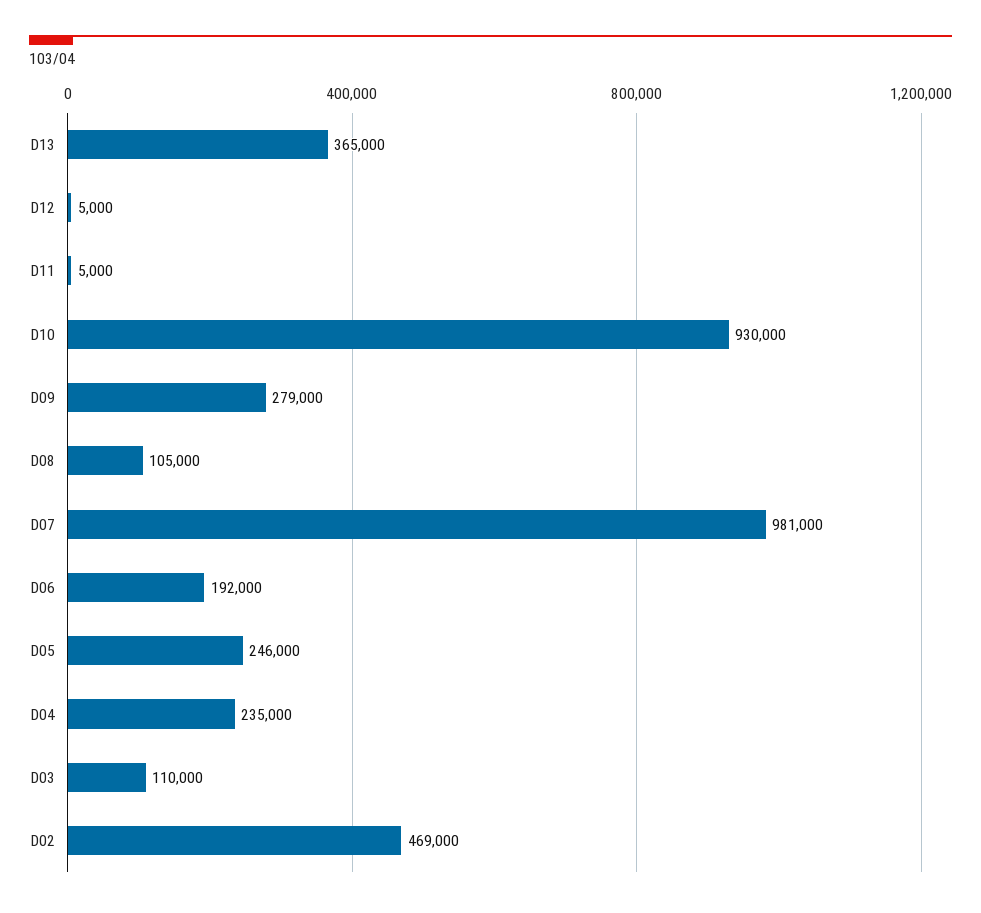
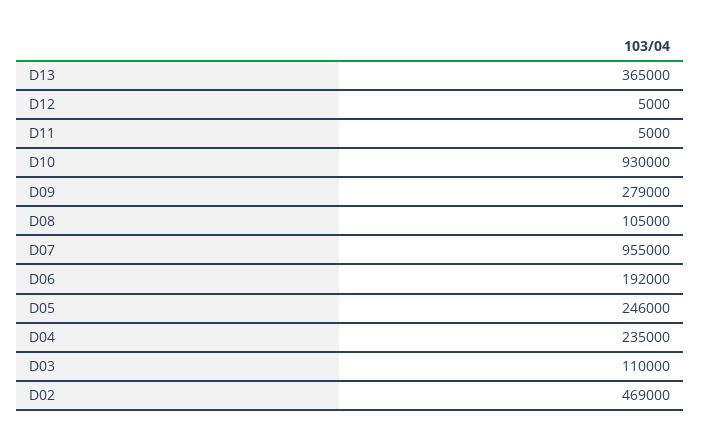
  {
    "D13": 365000,
    "D12": 5000,
    "D11": 5000,
    "D10": 930000,
    "D09": 279000,
    "D08": 105000,
-   "D07": 981000,
+   "D07": 955000,
    "D06": 192000,
    "D05": 246000,
    "D04": 235000,
    "D03": 110000,
    "D02": 469000
  }

